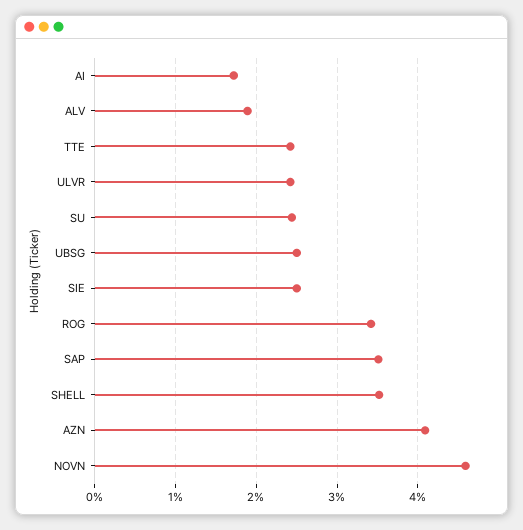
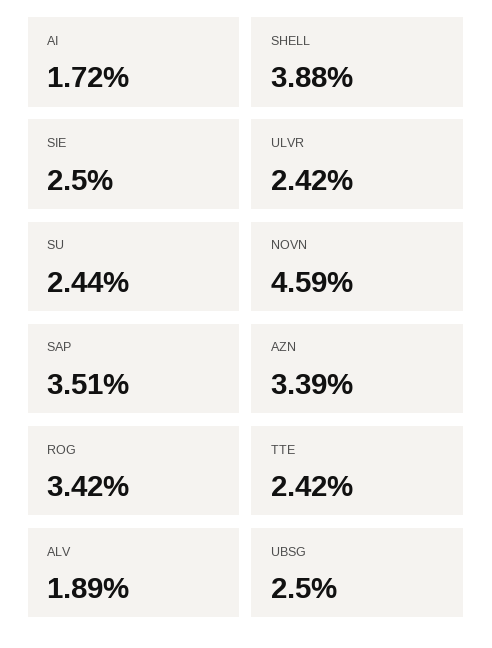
  {
    "AI": 1.72,
    "ALV": 1.89,
    "TTE": 2.42,
    "ULVR": 2.42,
    "SU": 2.44,
    "UBSG": 2.5,
    "SIE": 2.5,
    "ROG": 3.42,
    "SAP": 3.51,
-   "SHELL": 3.5,
+   "SHELL": 3.88,
-   "AZN": 4.1,
+   "AZN": 3.39,
    "NOVN": 4.59
  }

